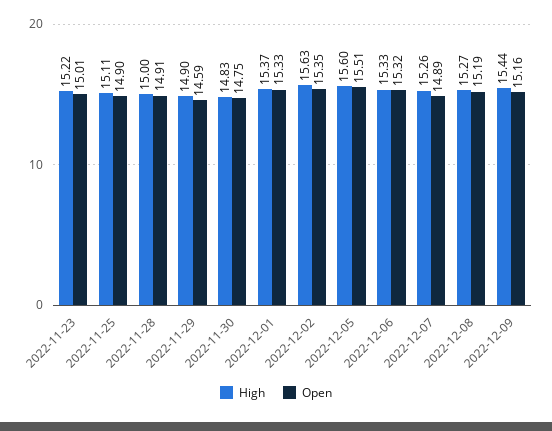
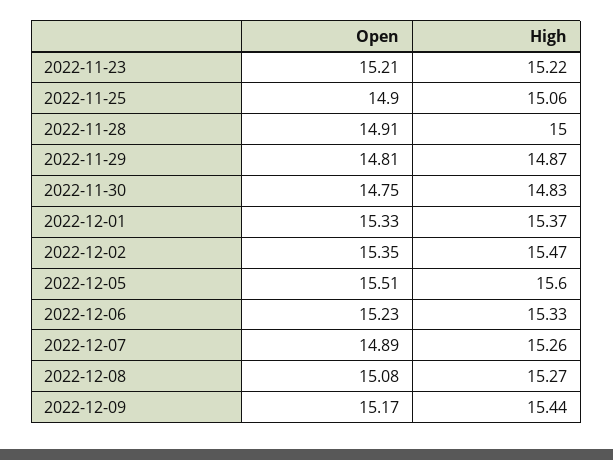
  {
    "High": {
      "2022-11-23": 15.22,
-     "2022-11-25": 15.11,
+     "2022-11-25": 15.06,
      "2022-11-28": 15,
-     "2022-11-29": 14.9,
+     "2022-11-29": 14.87,
      "2022-11-30": 14.83,
      "2022-12-01": 15.37,
-     "2022-12-02": 15.63,
+     "2022-12-02": 15.47,
      "2022-12-05": 15.6,
      "2022-12-06": 15.33,
      "2022-12-07": 15.26,
      "2022-12-08": 15.27,
      "2022-12-09": 15.44
    },
    "Open": {
-     "2022-11-23": 15.01,
+     "2022-11-23": 15.21,
      "2022-11-25": 14.9,
      "2022-11-28": 14.91,
-     "2022-11-29": 14.59,
+     "2022-11-29": 14.81,
      "2022-11-30": 14.75,
      "2022-12-01": 15.33,
      "2022-12-02": 15.35,
      "2022-12-05": 15.51,
-     "2022-12-06": 15.32,
+     "2022-12-06": 15.23,
      "2022-12-07": 14.89,
-     "2022-12-08": 15.19,
+     "2022-12-08": 15.08,
-     "2022-12-09": 15.16
+     "2022-12-09": 15.17
    }
  }

